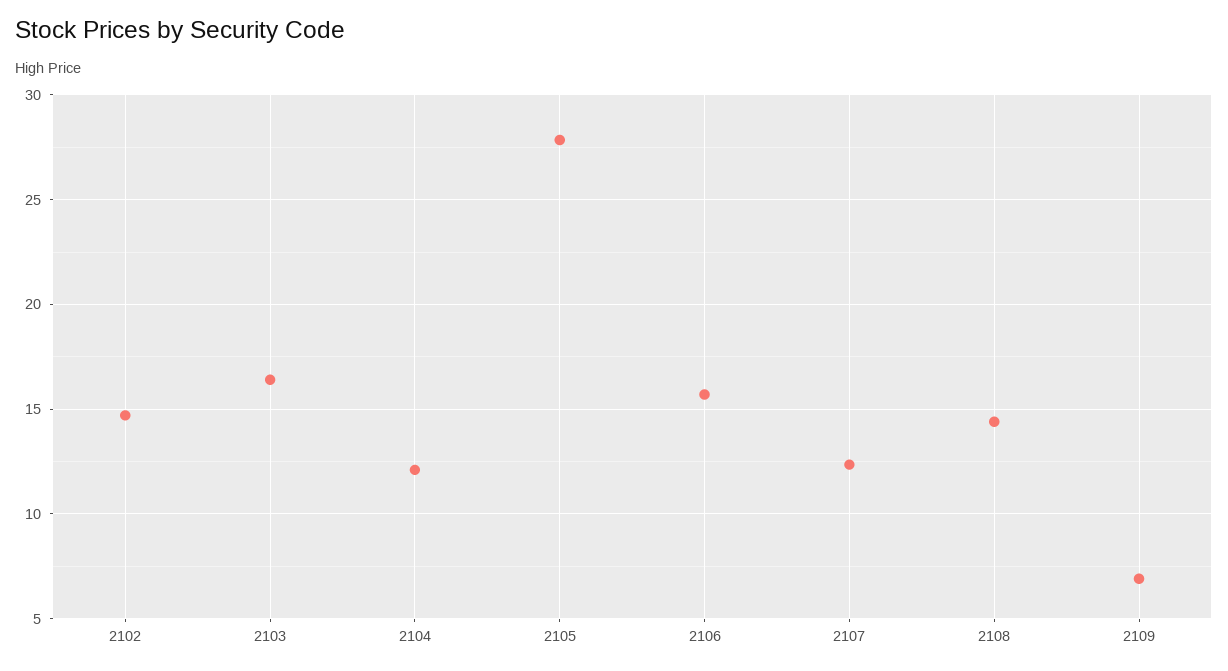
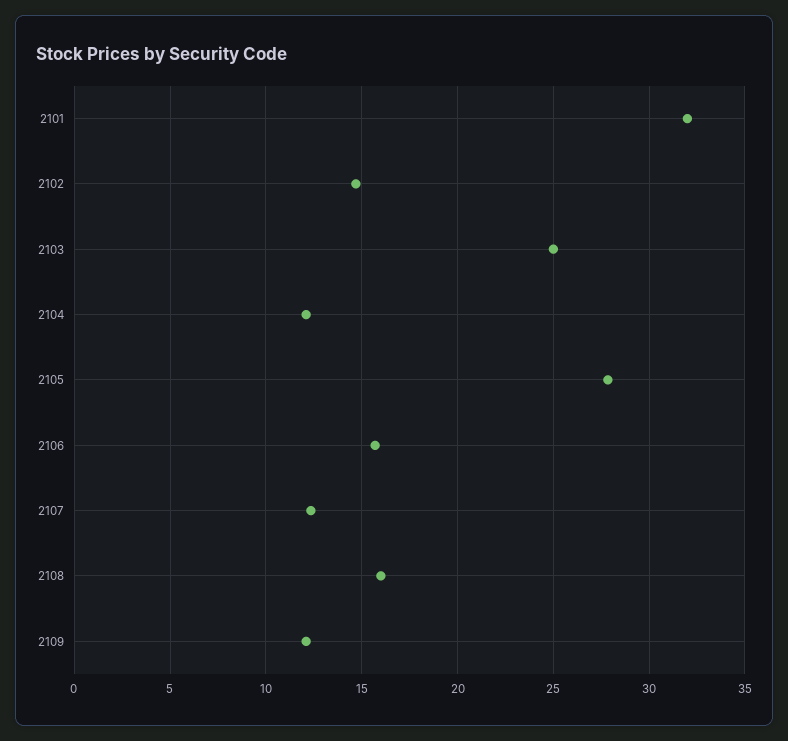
  {
    "2102": 14.5,
-   "2103": 16.5,
+   "2103": 25,
    "2104": 12,
    "2105": 28,
    "2106": 15.5,
    "2107": 12.5,
-   "2108": 14.5,
+   "2108": 16,
-   "2109": 7
+   "2109": 12,
+   "2101": 32
  }

